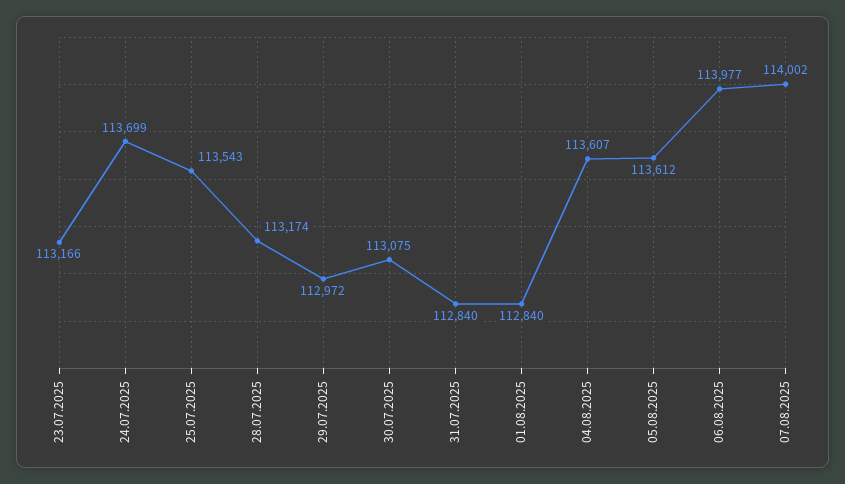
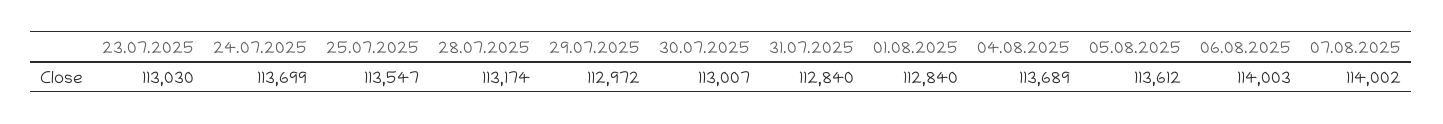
  {
-   "23.07.2025": 113166,
+   "23.07.2025": 113030,
    "24.07.2025": 113699,
-   "25.07.2025": 113543,
+   "25.07.2025": 113547,
    "28.07.2025": 113174,
    "29.07.2025": 112972,
-   "30.07.2025": 113075,
+   "30.07.2025": 113007,
    "31.07.2025": 112840,
    "01.08.2025": 112840,
-   "04.08.2025": 113607,
+   "04.08.2025": 113689,
    "05.08.2025": 113612,
-   "06.08.2025": 113977,
+   "06.08.2025": 114003,
    "07.08.2025": 114002
  }

